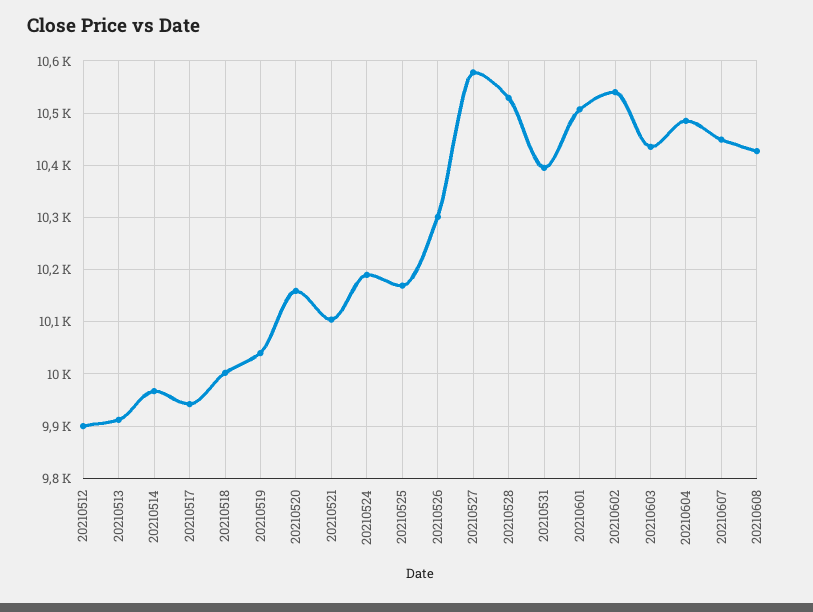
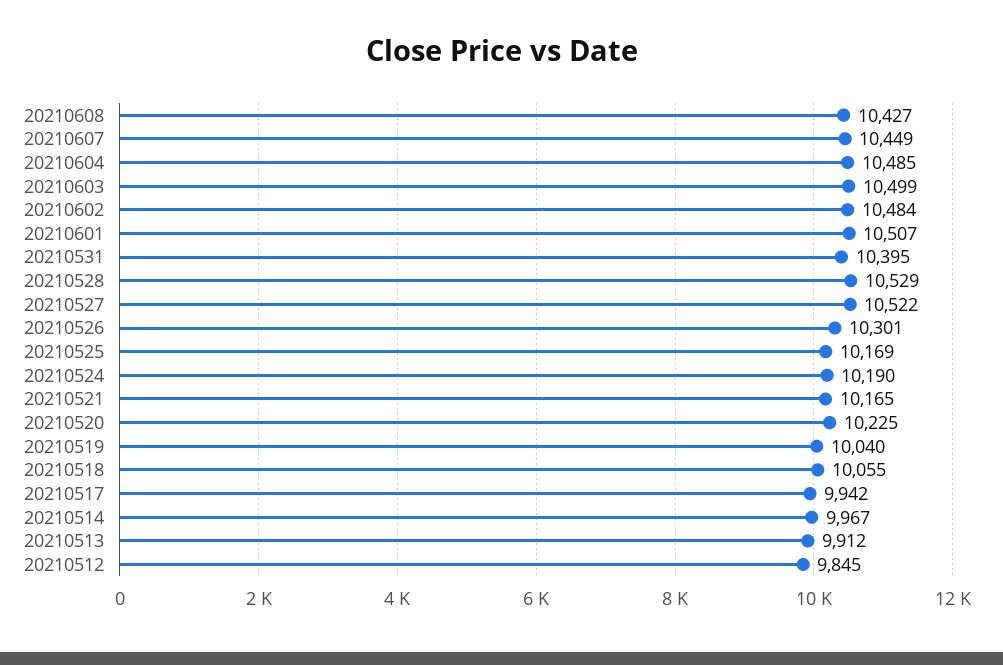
  {
-   "20210512": 9900,
+   "20210512": 9845,
    "20210513": 9912,
    "20210514": 9967,
    "20210517": 9942,
-   "20210518": 10000,
+   "20210518": 10055,
    "20210519": 10040,
-   "20210520": 10160,
+   "20210520": 10225,
-   "20210521": 10100,
+   "20210521": 10165,
    "20210524": 10190,
    "20210525": 10169,
    "20210526": 10301,
-   "20210527": 10580,
+   "20210527": 10522,
    "20210528": 10529,
    "20210531": 10395,
    "20210601": 10507,
-   "20210602": 10540,
+   "20210602": 10484,
-   "20210603": 10440,
+   "20210603": 10499,
    "20210604": 10485,
    "20210607": 10449,
    "20210608": 10427
  }

